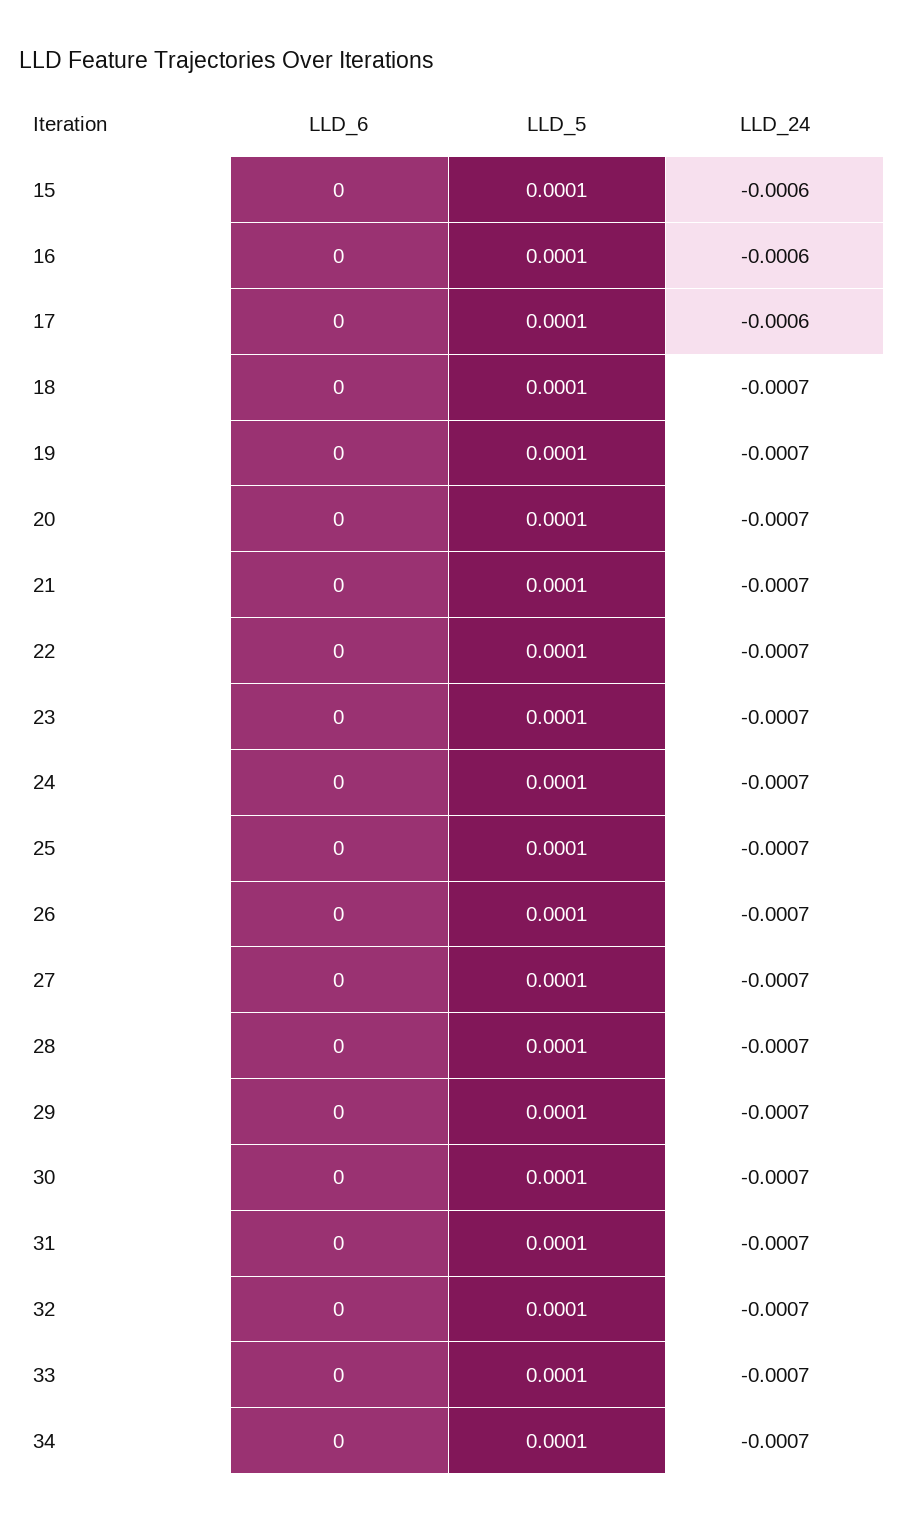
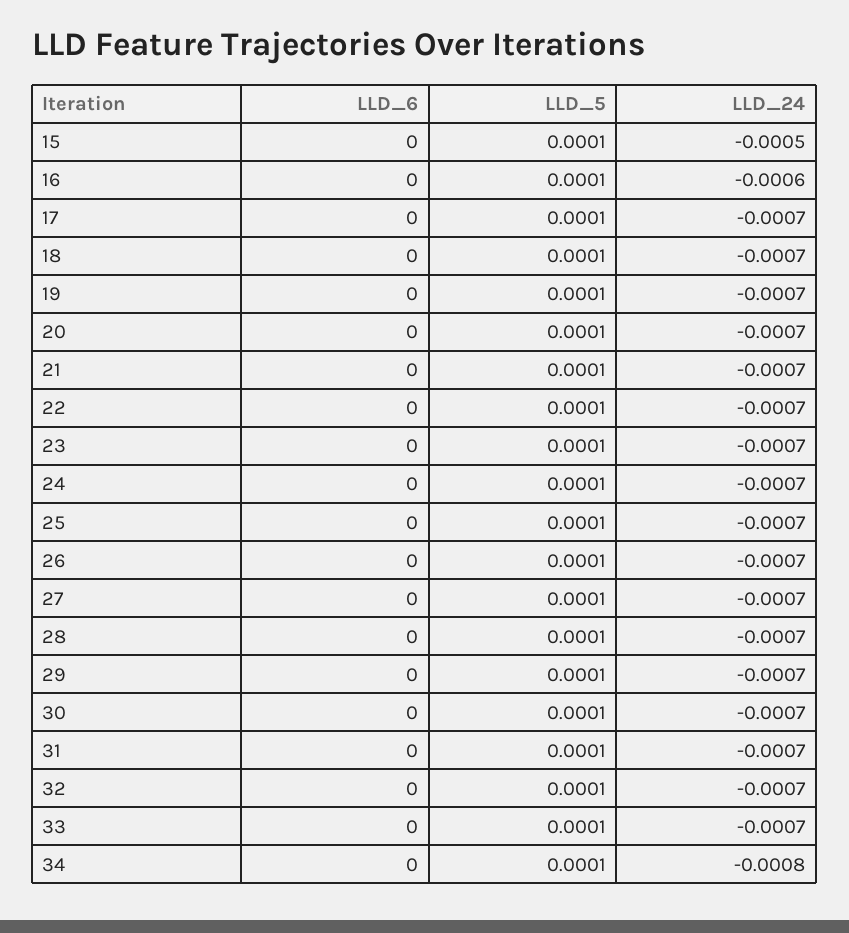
  {
    "LLD_6": {
      "15": 0,
      "16": 0,
      "17": 0,
      "18": 0,
      "19": 0,
      "20": 0,
      "21": 0,
      "22": 0,
      "23": 0,
      "24": 0,
      "25": 0,
      "26": 0,
      "27": 0,
      "28": 0,
      "29": 0,
      "30": 0,
      "31": 0,
      "32": 0,
      "33": 0,
      "34": 0
    },
    "LLD_5": {
      "15": 0.0001,
      "16": 0.0001,
      "17": 0.0001,
      "18": 0.0001,
      "19": 0.0001,
      "20": 0.0001,
      "21": 0.0001,
      "22": 0.0001,
      "23": 0.0001,
      "24": 0.0001,
      "25": 0.0001,
      "26": 0.0001,
      "27": 0.0001,
      "28": 0.0001,
      "29": 0.0001,
      "30": 0.0001,
      "31": 0.0001,
      "32": 0.0001,
      "33": 0.0001,
      "34": 0.0001
    },
    "LLD_24": {
-     "15": -0.0006,
+     "15": -0.0005,
      "16": -0.0006,
-     "17": -0.0006,
+     "17": -0.0007,
      "18": -0.0007,
      "19": -0.0007,
      "20": -0.0007,
      "21": -0.0007,
      "22": -0.0007,
      "23": -0.0007,
      "24": -0.0007,
      "25": -0.0007,
      "26": -0.0007,
      "27": -0.0007,
      "28": -0.0007,
      "29": -0.0007,
      "30": -0.0007,
      "31": -0.0007,
      "32": -0.0007,
      "33": -0.0007,
-     "34": -0.0007
+     "34": -0.0008
    }
  }

